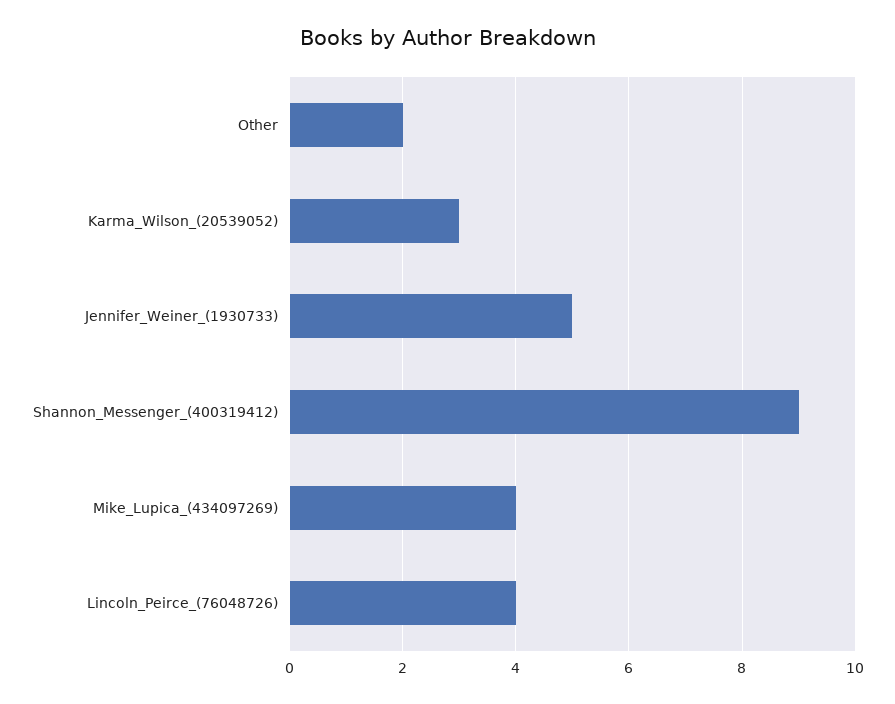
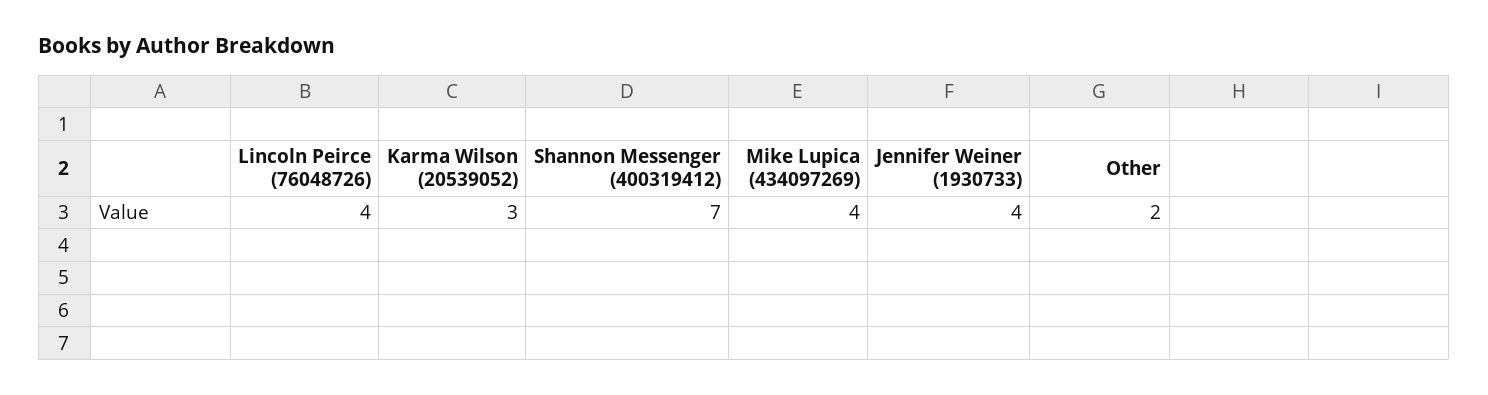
  {
    "Other": 2,
    "Karma_Wilson_(20539052)": 3,
-   "Jennifer_Weiner_(1930733)": 5,
+   "Jennifer_Weiner_(1930733)": 4,
-   "Shannon_Messenger_(400319412)": 9,
+   "Shannon_Messenger_(400319412)": 7,
    "Mike_Lupica_(434097269)": 4,
    "Lincoln_Peirce_(76048726)": 4
  }

